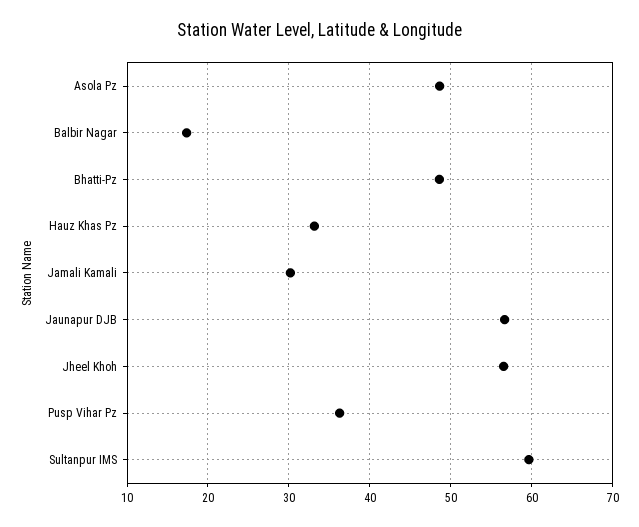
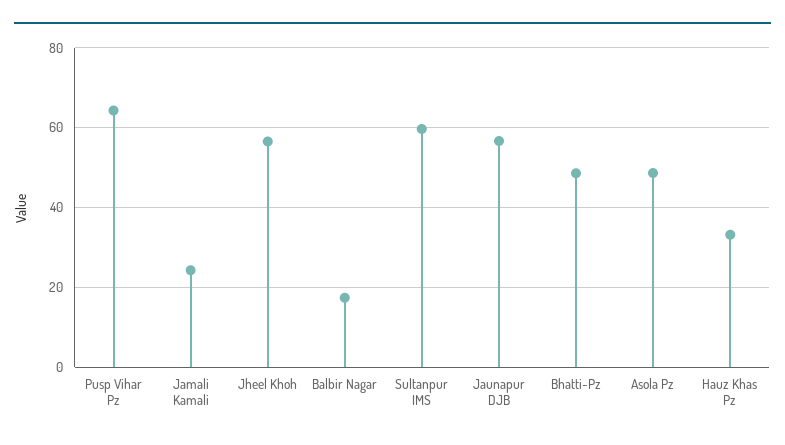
  {
    "Asola Pz": 49,
    "Balbir Nagar": 17,
    "Bhatti-Pz": 49,
    "Hauz Khas Pz": 33,
-   "Jamali Kamali": 30,
+   "Jamali Kamali": 24,
    "Jaunapur DJB": 57,
    "Jheel Khoh": 57,
-   "Pusp Vihar Pz": 36,
+   "Pusp Vihar Pz": 64,
    "Sultanpur IMS": 60
  }

